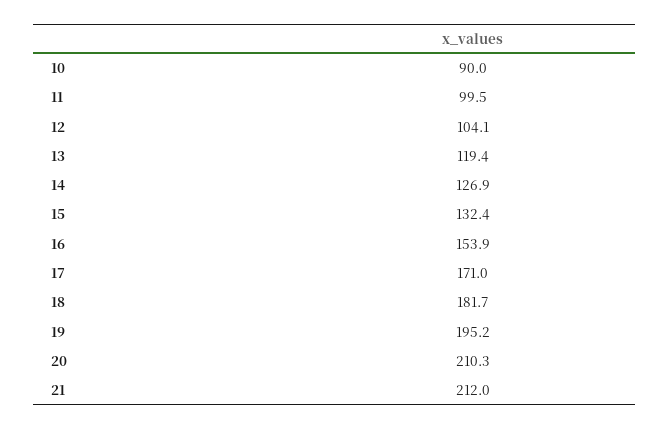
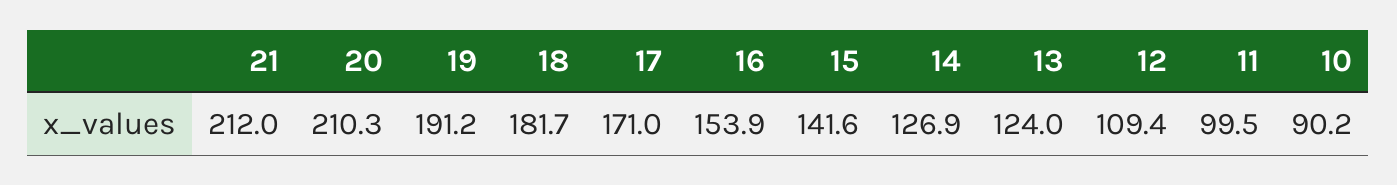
  {
-   "10": 90,
+   "10": 90.2,
    "11": 99.5,
-   "12": 104.1,
+   "12": 109.4,
-   "13": 119.4,
+   "13": 124,
    "14": 126.9,
-   "15": 132.4,
+   "15": 141.6,
    "16": 153.9,
    "17": 171,
    "18": 181.7,
-   "19": 195.2,
+   "19": 191.2,
    "20": 210.3,
    "21": 212
  }

